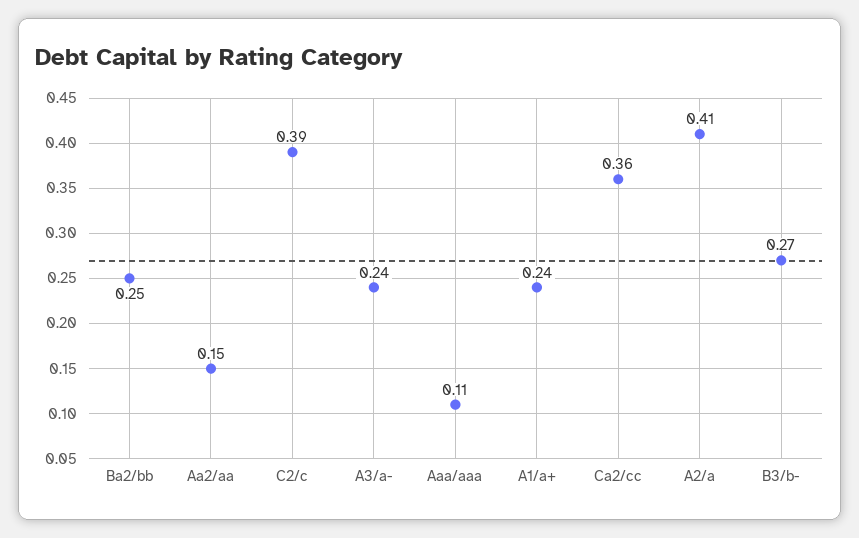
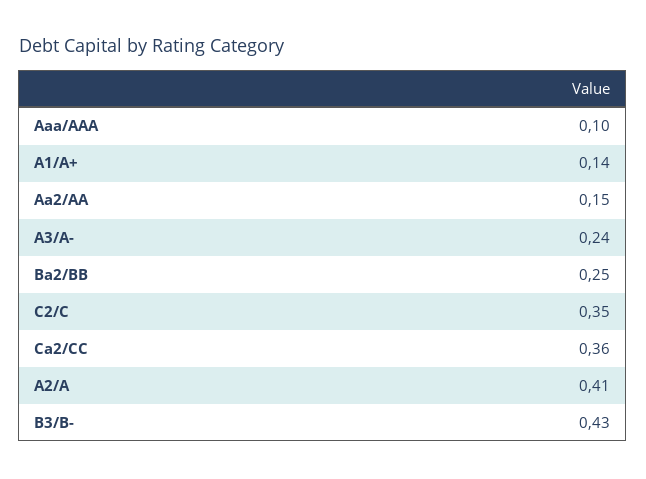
  {
    "Ba2/bb": 0.25,
    "Aa2/aa": 0.15,
-   "C2/c": 0.39,
+   "C2/c": 0.35,
    "A3/a-": 0.24,
-   "Aaa/aaa": 0.11,
+   "Aaa/aaa": 0.1,
-   "A1/a+": 0.24,
+   "A1/a+": 0.14,
    "Ca2/cc": 0.36,
    "A2/a": 0.41,
-   "B3/b-": 0.27
+   "B3/b-": 0.43
  }

